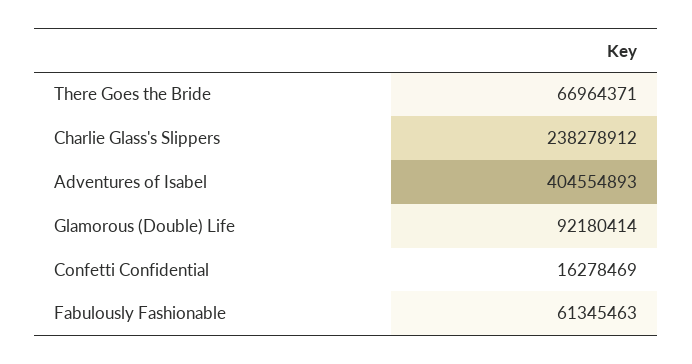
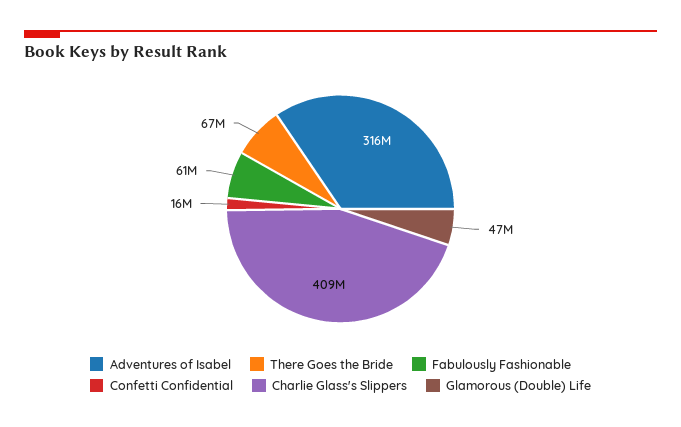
  {
    "There Goes the Bride": 66964371,
-   "Charlie Glass's Slippers": 238278912,
+   "Charlie Glass's Slippers": 409000000,
-   "Adventures of Isabel": 404554893,
+   "Adventures of Isabel": 316000000,
-   "Glamorous (Double) Life": 92180414,
+   "Glamorous (Double) Life": 47000000,
    "Confetti Confidential": 16278469,
    "Fabulously Fashionable": 61345463
  }

